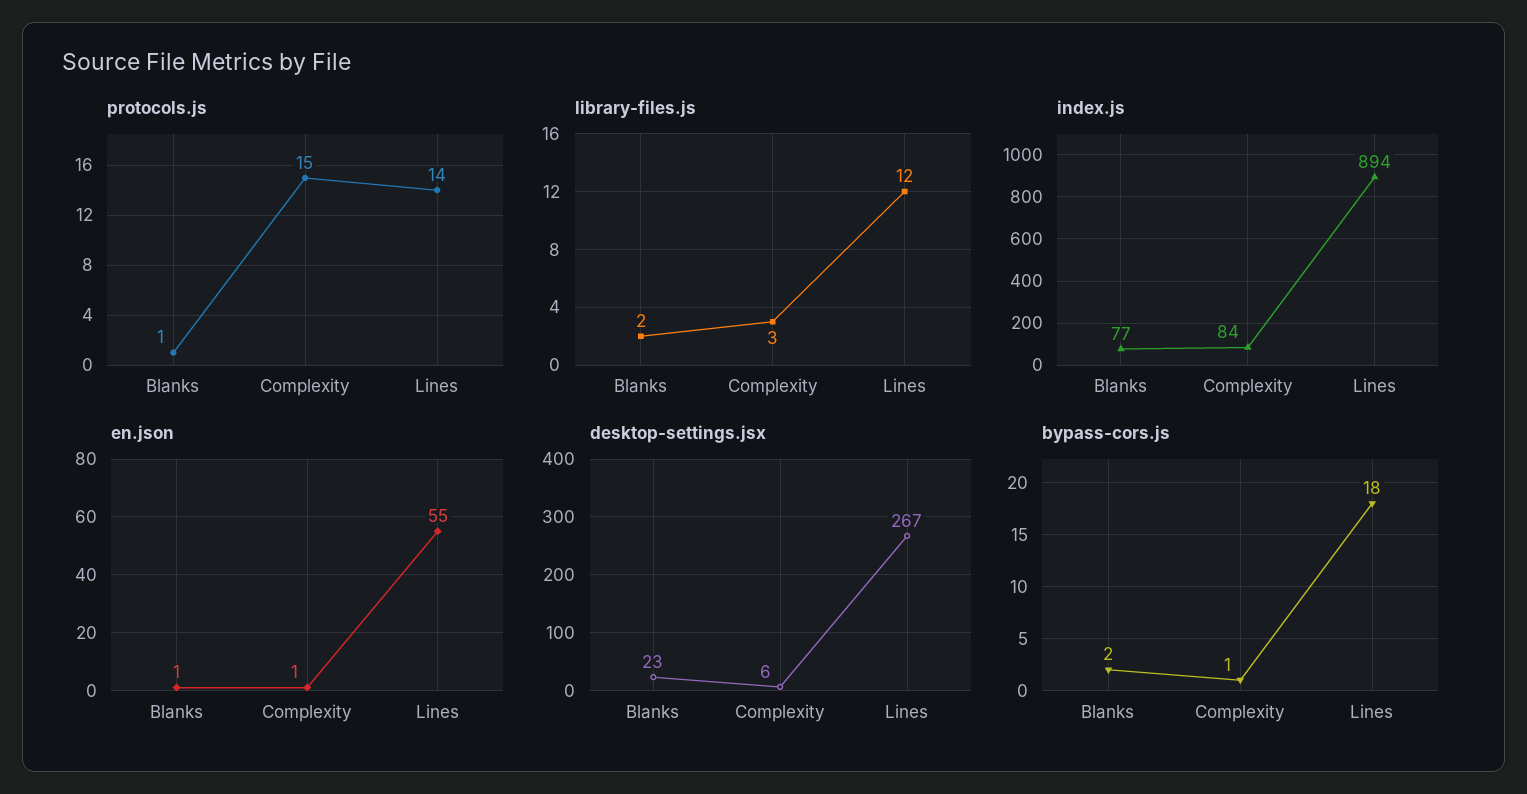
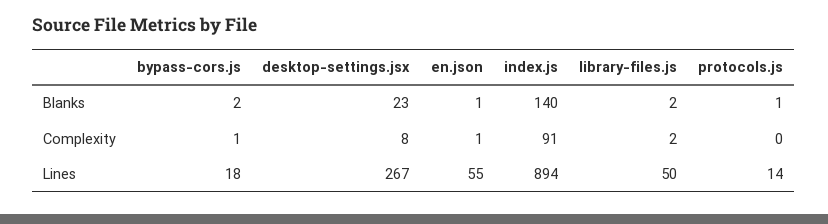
  {
    "protocols.js": {
      "Blanks": 1,
-     "Complexity": 15,
+     "Complexity": 0,
      "Lines": 14
    },
    "library-files.js": {
      "Blanks": 2,
-     "Complexity": 3,
+     "Complexity": 2,
-     "Lines": 12
+     "Lines": 50
    },
    "index.js": {
-     "Blanks": 77,
+     "Blanks": 140,
-     "Complexity": 84,
+     "Complexity": 91,
      "Lines": 894
    },
    "en.json": {
      "Blanks": 1,
      "Complexity": 1,
      "Lines": 55
    },
    "desktop-settings.jsx": {
      "Blanks": 23,
-     "Complexity": 6,
+     "Complexity": 8,
      "Lines": 267
    },
    "bypass-cors.js": {
      "Blanks": 2,
      "Complexity": 1,
      "Lines": 18
    }
  }

